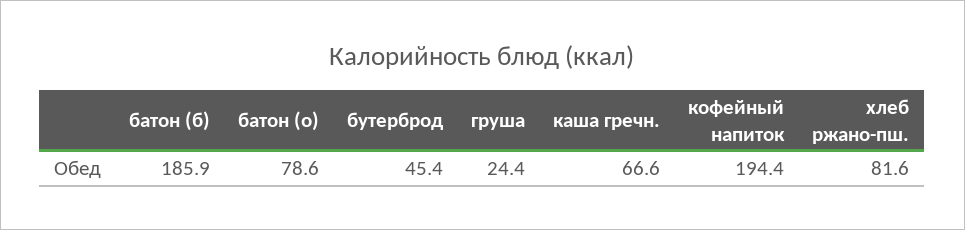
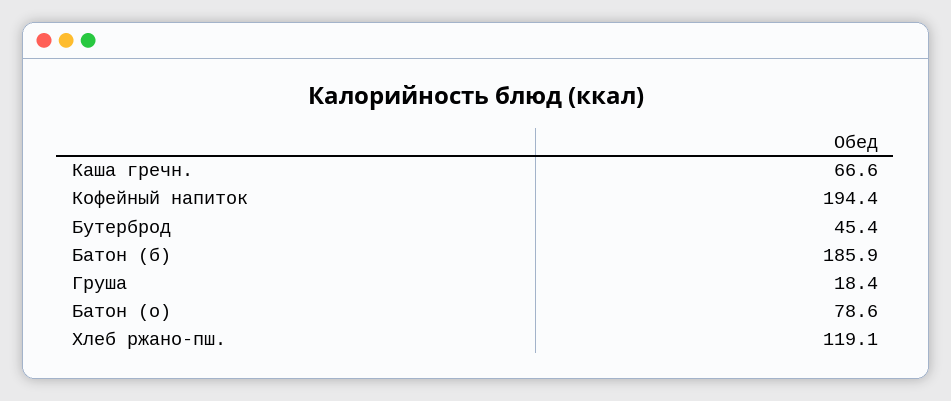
  {
    "батон (б)": 185.9,
    "батон (о)": 78.6,
    "бутерброд": 45.4,
-   "груша": 24.4,
+   "груша": 18.4,
    "каша гречн.": 66.6,
    "кофейный напиток": 194.4,
-   "хлеб ржано-пш.": 81.6
+   "хлеб ржано-пш.": 119.1
  }

